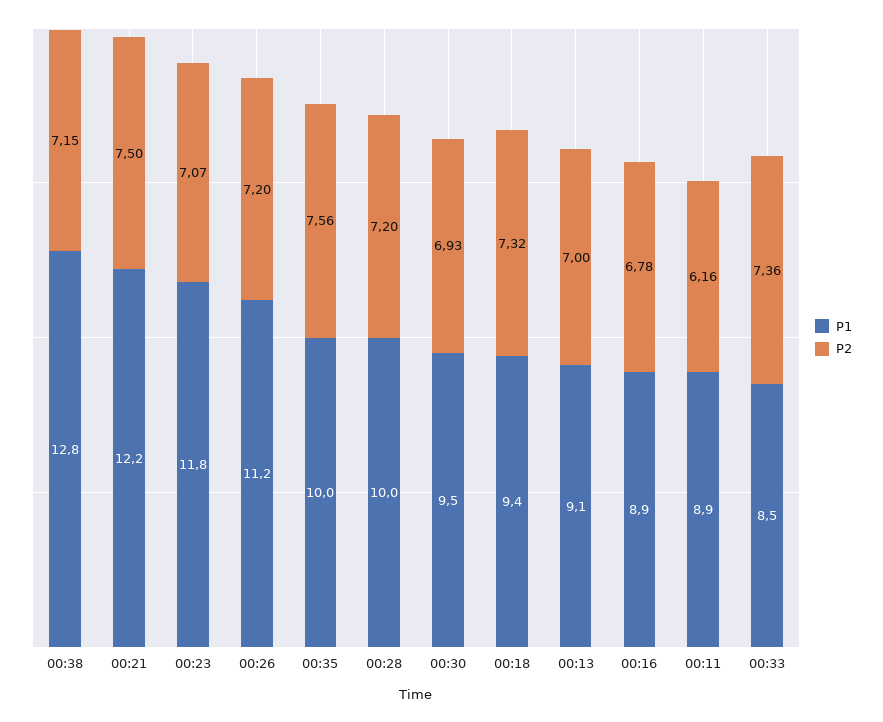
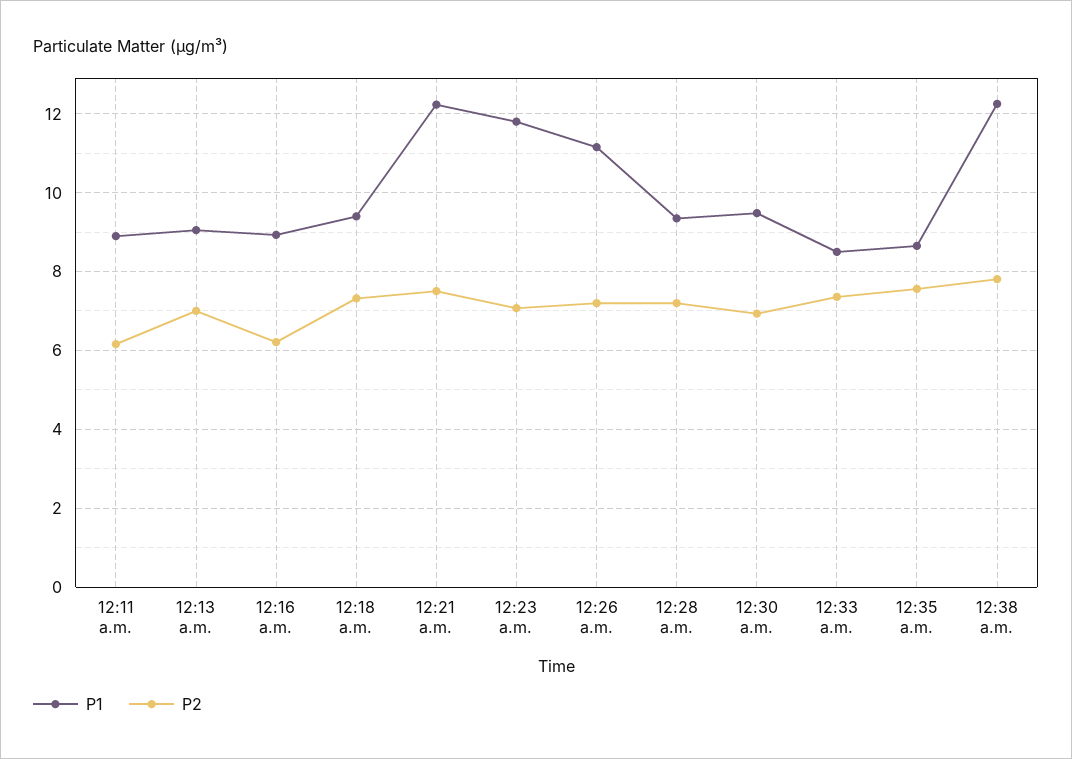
  {
    "P1": {
-     "00:38": 12.8,
+     "00:38": 12.2,
      "00:21": 12.2,
      "00:23": 11.8,
      "00:26": 11.2,
-     "00:35": 10,
+     "00:35": 8.6,
-     "00:28": 10,
+     "00:28": 9.4,
      "00:30": 9.5,
      "00:18": 9.4,
      "00:13": 9.1,
      "00:16": 8.9,
      "00:11": 8.9,
      "00:33": 8.5
    },
    "P2": {
-     "00:38": 7.15,
+     "00:38": 7.8,
      "00:21": 7.5,
      "00:23": 7.07,
      "00:26": 7.2,
      "00:35": 7.56,
      "00:28": 7.2,
      "00:30": 6.93,
      "00:18": 7.32,
      "00:13": 7,
-     "00:16": 6.78,
+     "00:16": 6.2,
      "00:11": 6.16,
      "00:33": 7.36
    }
  }

